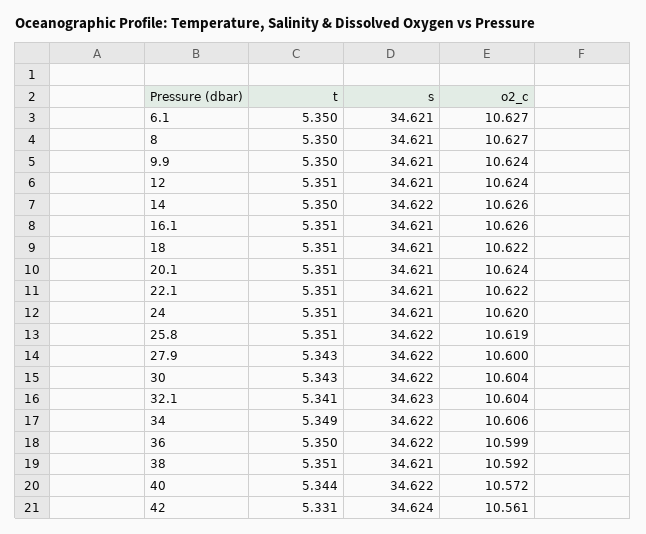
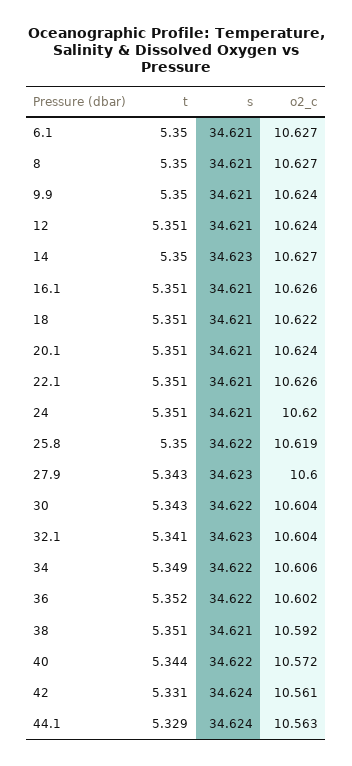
  {
    "t": {
      "6.1": 5.35,
      "8": 5.35,
      "9.9": 5.35,
      "12": 5.351,
      "14": 5.35,
      "16.1": 5.351,
      "18": 5.351,
      "20.1": 5.351,
      "22.1": 5.351,
      "24": 5.351,
-     "25.8": 5.351,
+     "25.8": 5.35,
      "27.9": 5.343,
      "30": 5.343,
      "32.1": 5.341,
      "34": 5.349,
-     "36": 5.35,
+     "36": 5.352,
      "38": 5.351,
      "40": 5.344,
-     "42": 5.331
+     "42": 5.331,
+     "44.1": 5.329
    },
    "s": {
      "6.1": 34.621,
      "8": 34.621,
      "9.9": 34.621,
      "12": 34.621,
-     "14": 34.622,
+     "14": 34.623,
      "16.1": 34.621,
      "18": 34.621,
      "20.1": 34.621,
      "22.1": 34.621,
      "24": 34.621,
      "25.8": 34.622,
-     "27.9": 34.622,
+     "27.9": 34.623,
      "30": 34.622,
      "32.1": 34.623,
      "34": 34.622,
      "36": 34.622,
      "38": 34.621,
      "40": 34.622,
-     "42": 34.624
+     "42": 34.624,
+     "44.1": 34.624
    },
    "o2_c": {
      "6.1": 10.627,
      "8": 10.627,
      "9.9": 10.624,
      "12": 10.624,
-     "14": 10.626,
+     "14": 10.627,
      "16.1": 10.626,
      "18": 10.622,
      "20.1": 10.624,
-     "22.1": 10.622,
+     "22.1": 10.626,
      "24": 10.62,
      "25.8": 10.619,
      "27.9": 10.6,
      "30": 10.604,
      "32.1": 10.604,
      "34": 10.606,
-     "36": 10.599,
+     "36": 10.602,
      "38": 10.592,
      "40": 10.572,
-     "42": 10.561
+     "42": 10.561,
+     "44.1": 10.563
    }
  }

